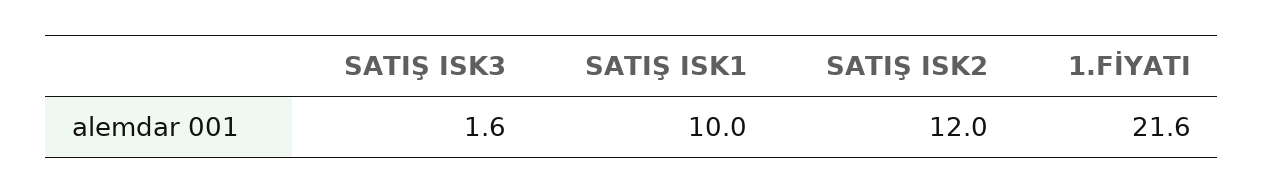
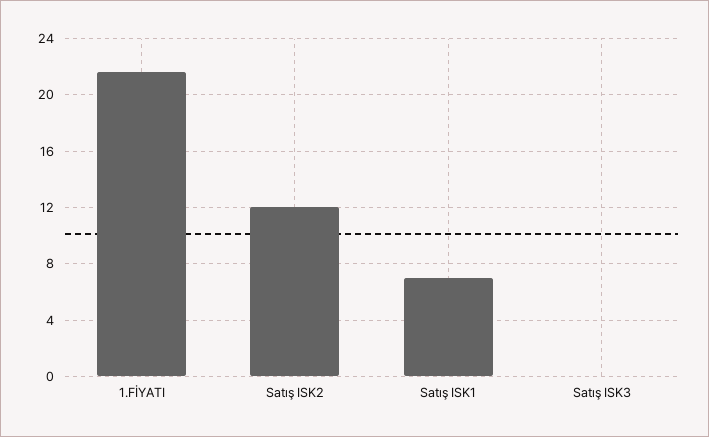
  {
-   "SATIŞ ISK3": 1.6,
+   "SATIŞ ISK3": 0,
-   "SATIŞ ISK1": 10,
+   "SATIŞ ISK1": 7,
    "SATIŞ ISK2": 12,
    "1.FİYATI": 21.6
  }

